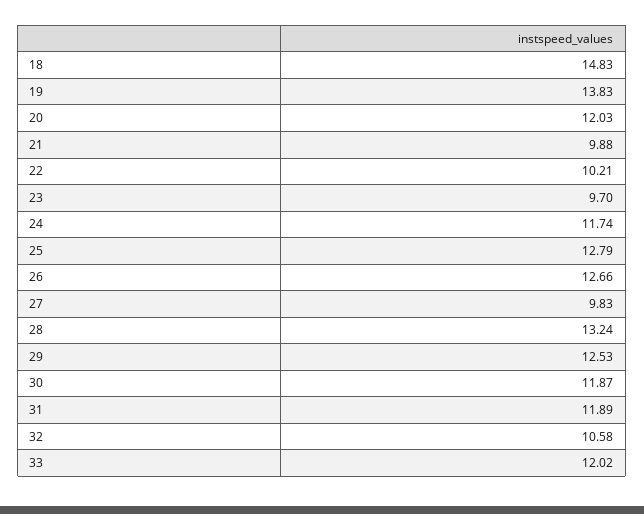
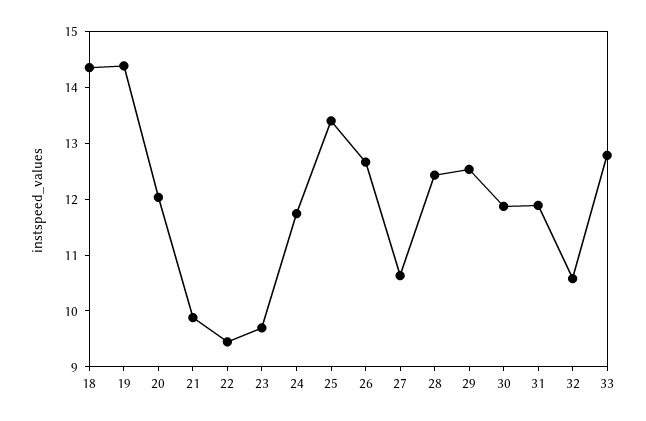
  {
-   "18": 14.83,
+   "18": 14.4,
-   "19": 13.83,
+   "19": 14.4,
    "20": 12.03,
    "21": 9.88,
-   "22": 10.21,
+   "22": 9.4,
    "23": 9.7,
    "24": 11.74,
-   "25": 12.79,
+   "25": 13.4,
    "26": 12.66,
-   "27": 9.83,
+   "27": 10.6,
-   "28": 13.24,
+   "28": 12.4,
    "29": 12.53,
    "30": 11.87,
    "31": 11.89,
    "32": 10.58,
-   "33": 12.02
+   "33": 12.8
  }

